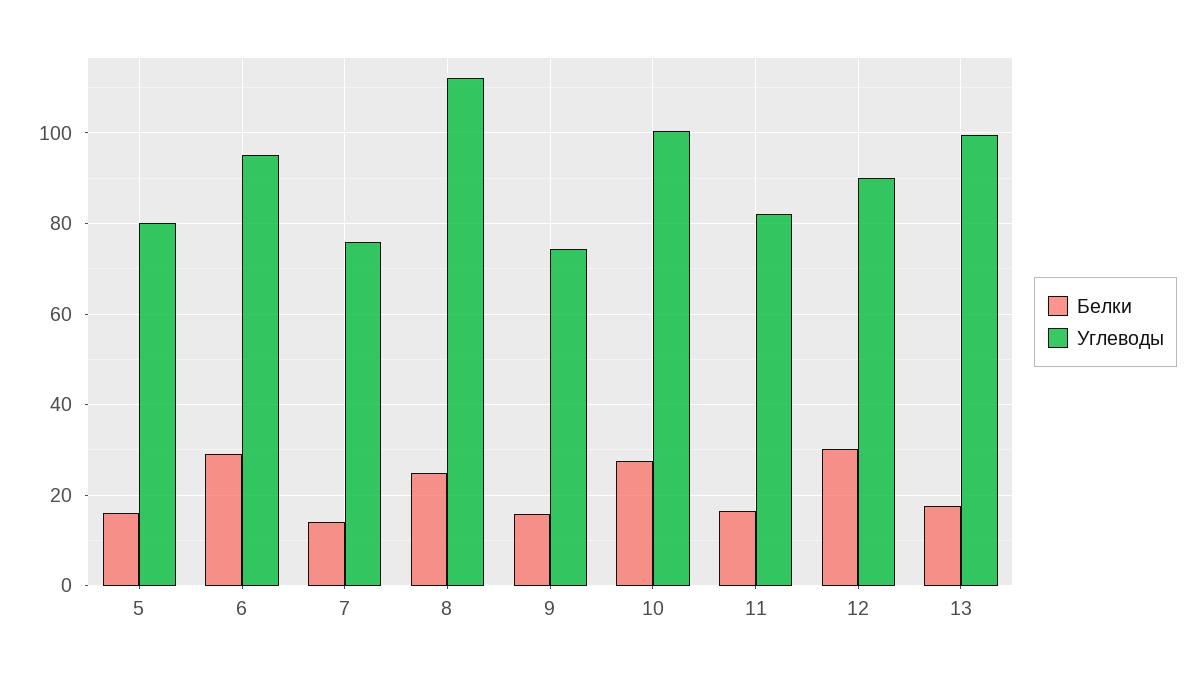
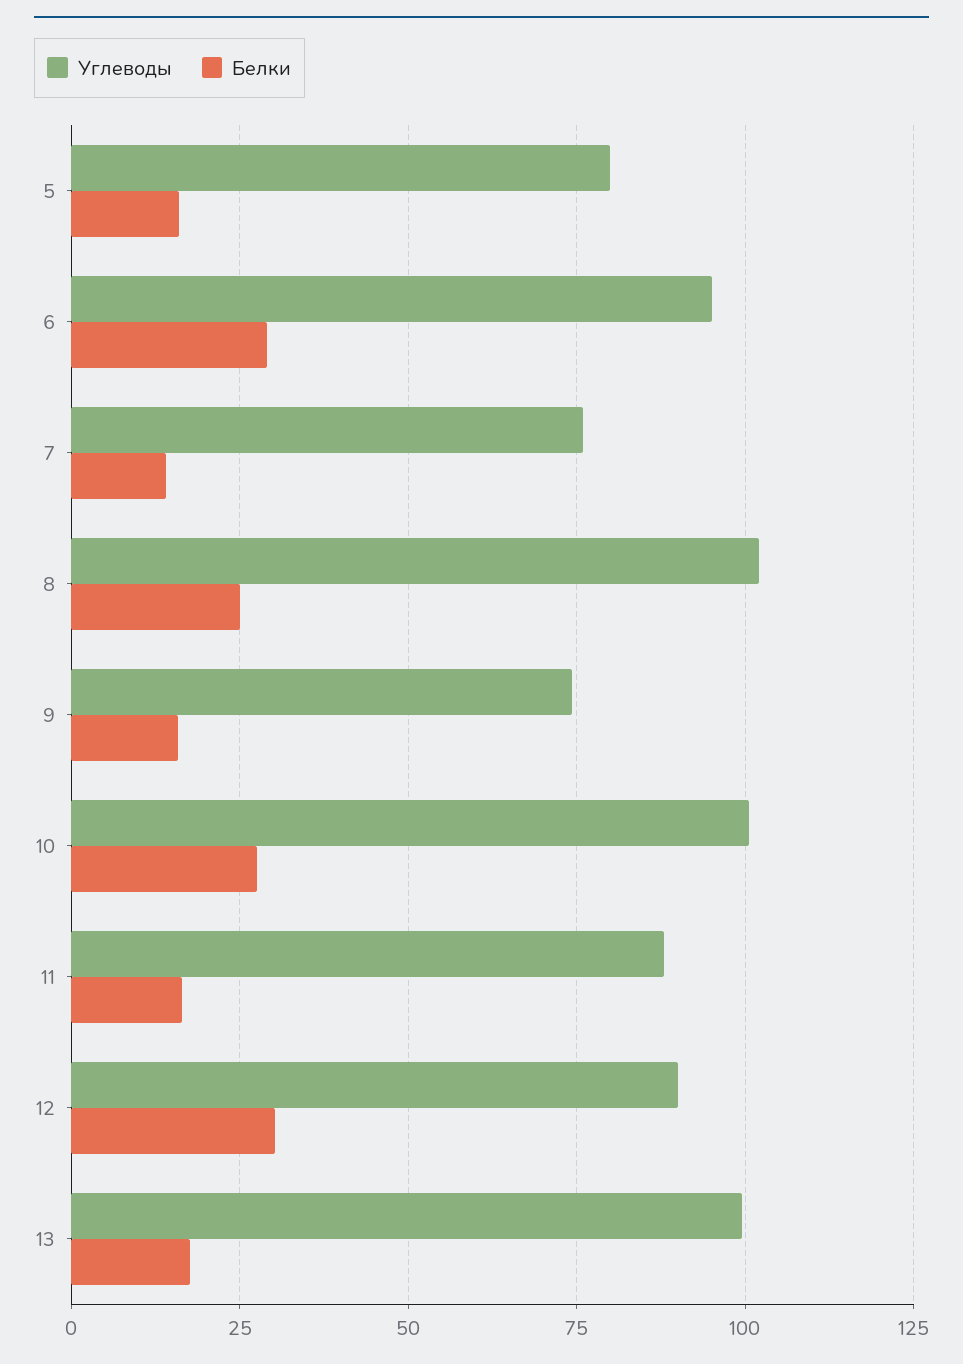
  {
    "Белки": {
      "5": 16,
      "6": 30,
      "7": 14,
      "8": 26,
      "9": 16,
      "10": 28,
      "11": 16,
      "12": 30,
      "13": 18
    },
    "Углеводы": {
      "5": 80,
      "6": 96,
      "7": 76,
-     "8": 112,
+     "8": 102.5,
      "9": 74,
      "10": 100,
-     "11": 82,
+     "11": 87.5,
      "12": 90,
      "13": 100
    }
  }

